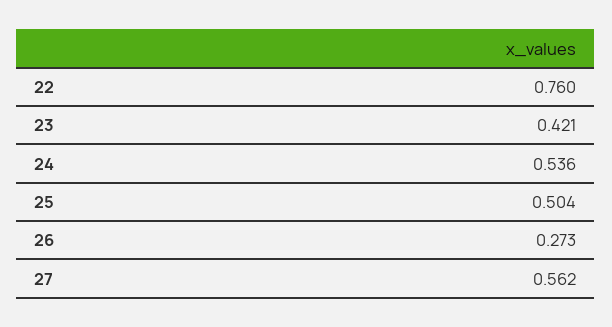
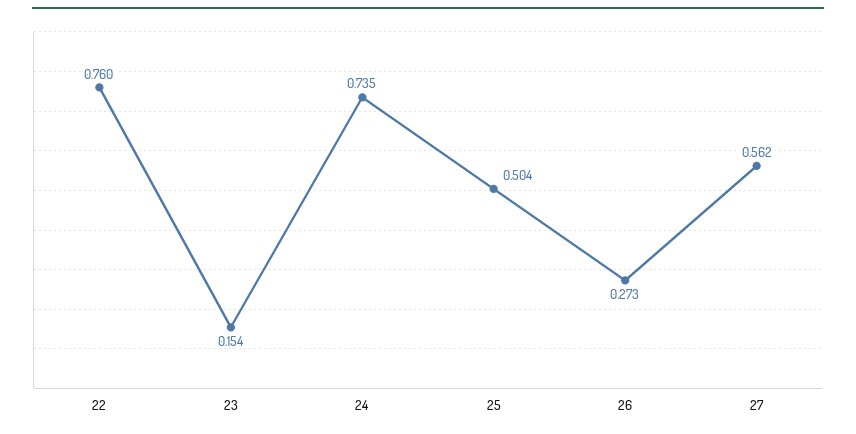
  {
    "22": 0.76,
-   "23": 0.421,
+   "23": 0.154,
-   "24": 0.536,
+   "24": 0.735,
    "25": 0.504,
    "26": 0.273,
    "27": 0.562
  }

